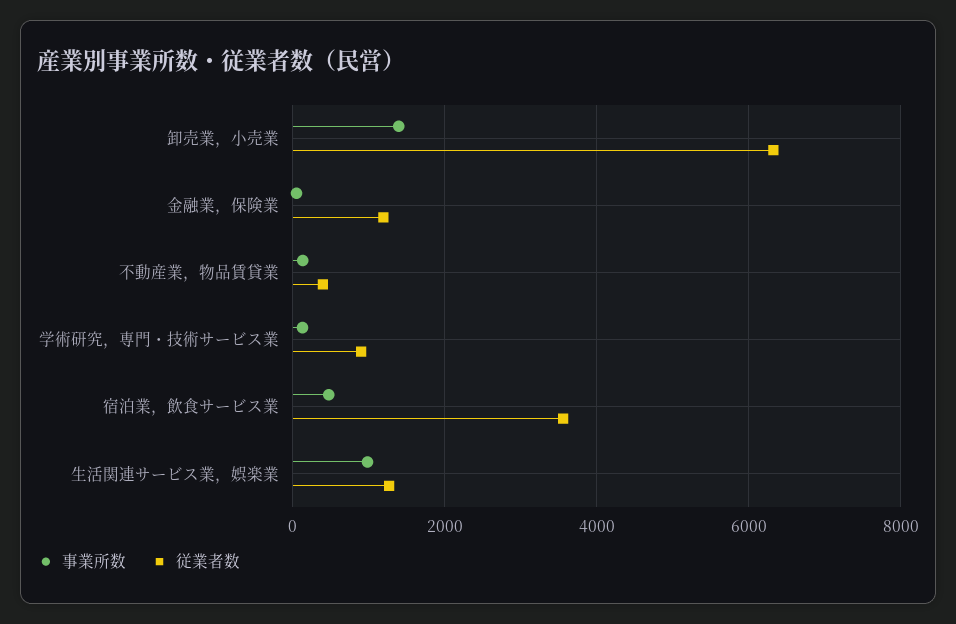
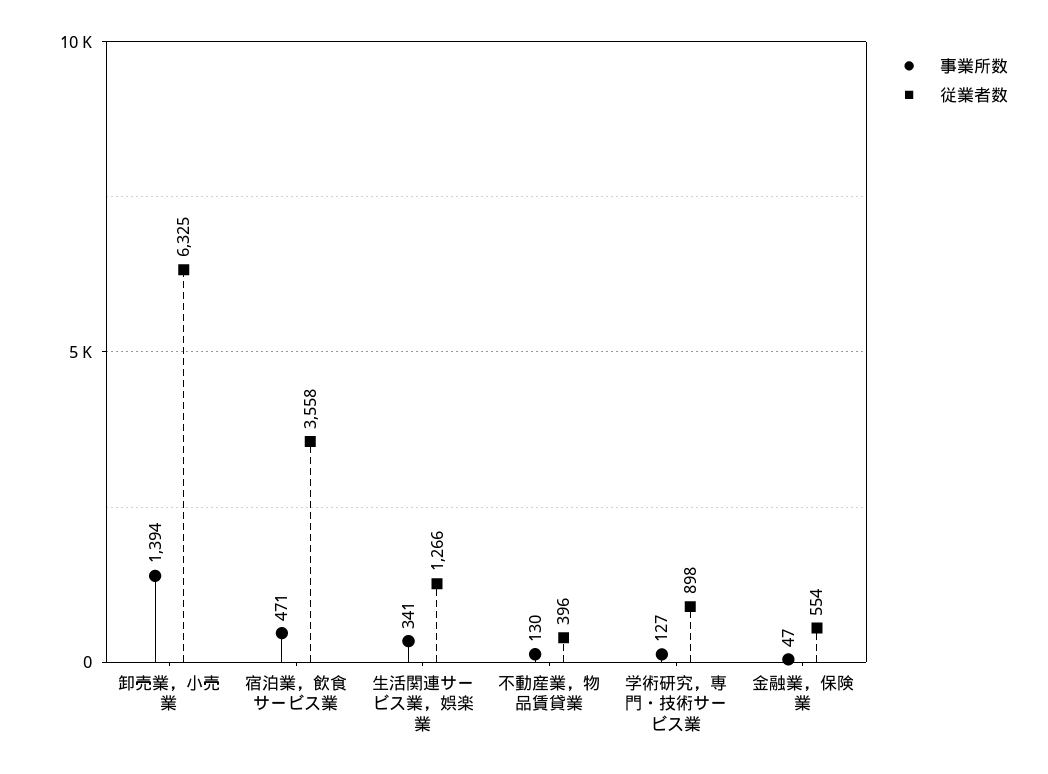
  {
    "事業所数": {
      "卸売業，小売業": 1394,
      "金融業，保険業": 47,
      "不動産業，物品賃貸業": 130,
      "学術研究，専門・技術サービス業": 127,
      "宿泊業，飲食サービス業": 471,
-     "生活関連サービス業，娯楽業": 1000
+     "生活関連サービス業，娯楽業": 341
    },
    "従業者数": {
      "卸売業，小売業": 6325,
-     "金融業，保険業": 1200,
+     "金融業，保険業": 554,
      "不動産業，物品賃貸業": 396,
      "学術研究，専門・技術サービス業": 898,
      "宿泊業，飲食サービス業": 3558,
      "生活関連サービス業，娯楽業": 1266
    }
  }

